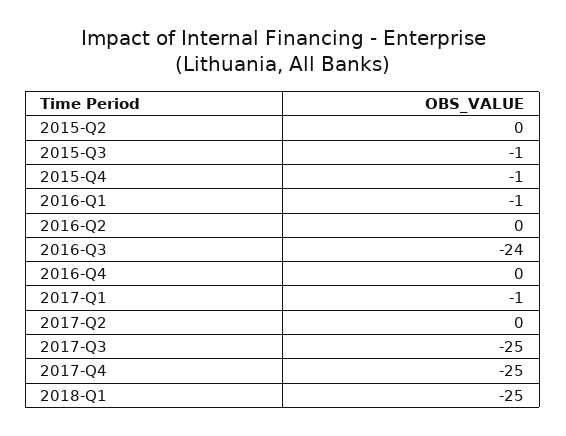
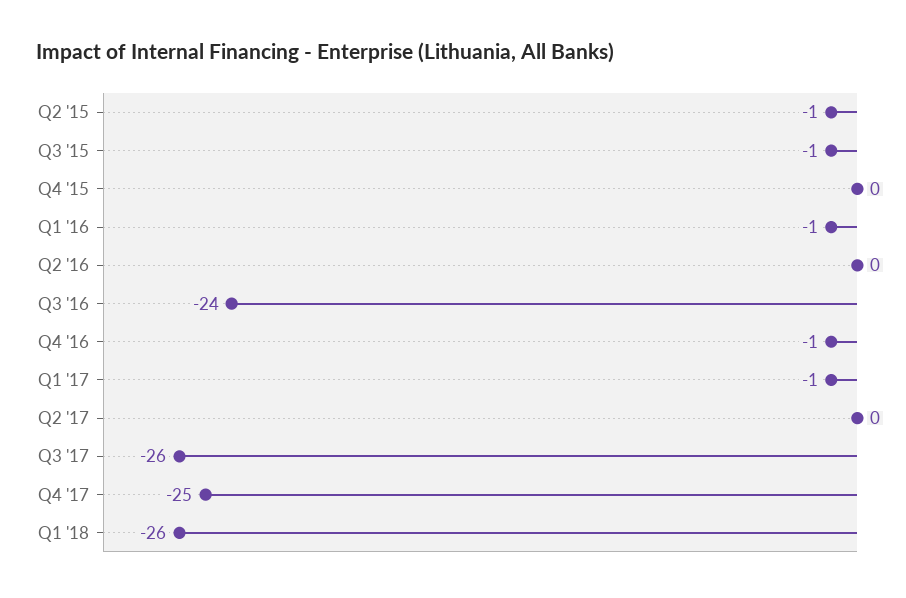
  {
-   "2015-Q2": 0,
+   "2015-Q2": -1,
    "2015-Q3": -1,
-   "2015-Q4": -1,
+   "2015-Q4": 0,
    "2016-Q1": -1,
    "2016-Q2": 0,
    "2016-Q3": -24,
-   "2016-Q4": 0,
+   "2016-Q4": -1,
    "2017-Q1": -1,
    "2017-Q2": 0,
-   "2017-Q3": -25,
+   "2017-Q3": -26,
    "2017-Q4": -25,
-   "2018-Q1": -25
+   "2018-Q1": -26
  }

